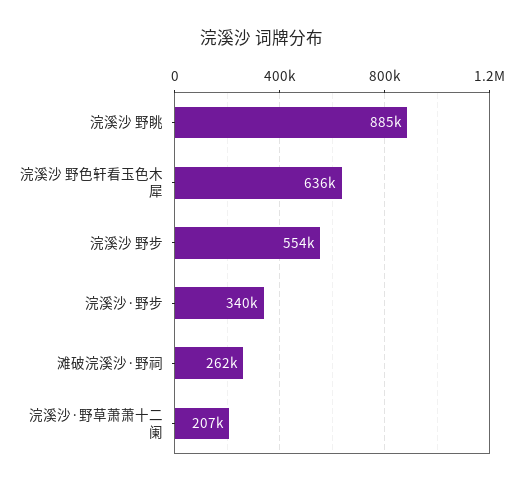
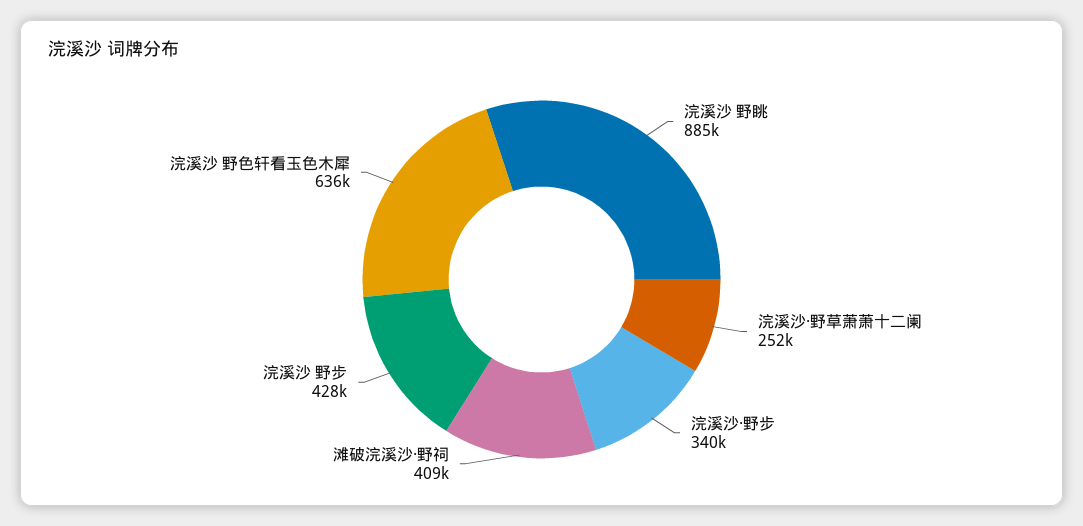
  {
    "浣溪沙 野眺": 885000,
    "浣溪沙 野色轩看玉色木犀": 636000,
-   "浣溪沙 野步": 554000,
+   "浣溪沙 野步": 428000,
    "浣溪沙·野步": 340000,
-   "滩破浣溪沙·野祠": 262000,
+   "滩破浣溪沙·野祠": 409000,
-   "浣溪沙·野草萧萧十二阑": 207000
+   "浣溪沙·野草萧萧十二阑": 252000
  }

